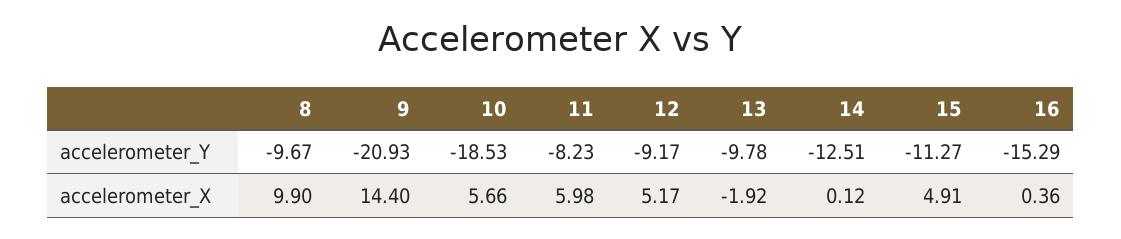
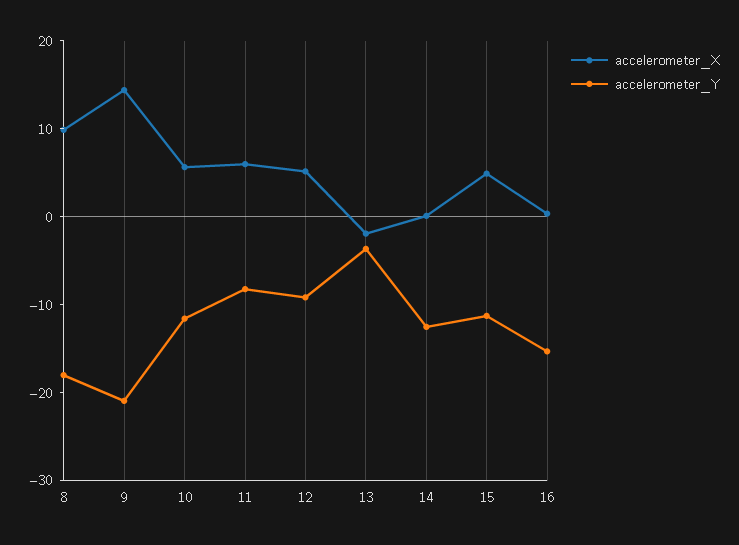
  {
    "accelerometer_Y": {
-     "8": -9.67,
+     "8": -18,
      "9": -20.93,
-     "10": -18.53,
+     "10": -12,
      "11": -8.23,
      "12": -9.17,
-     "13": -9.78,
+     "13": -4,
      "14": -12.51,
      "15": -11.27,
      "16": -15.29
    },
    "accelerometer_X": {
      "8": 9.9,
      "9": 14.4,
      "10": 5.66,
      "11": 5.98,
      "12": 5.17,
      "13": -1.92,
      "14": 0.12,
      "15": 4.91,
      "16": 0.36
    }
  }

